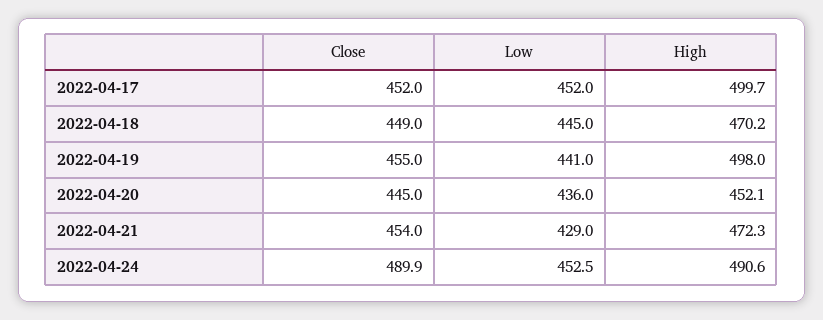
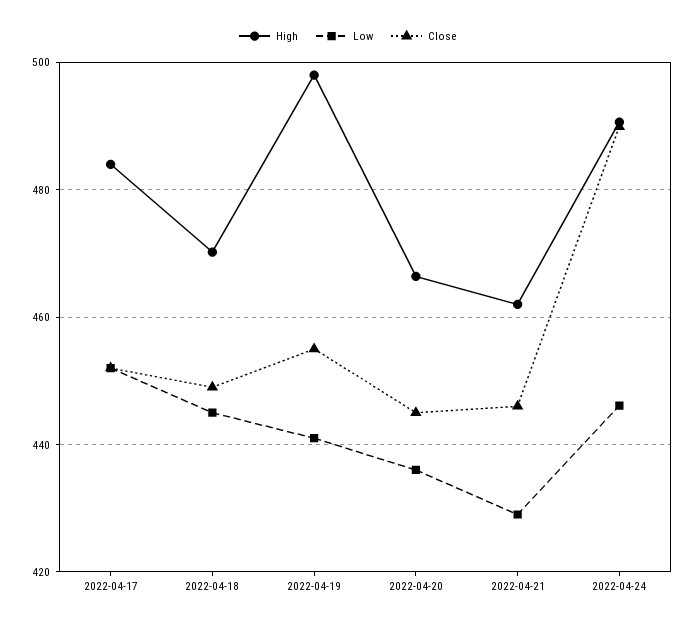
  {
    "Close": {
      "2022-04-17": 452,
      "2022-04-18": 449,
      "2022-04-19": 455,
      "2022-04-20": 445,
-     "2022-04-21": 454,
+     "2022-04-21": 446,
      "2022-04-24": 489.9
    },
    "Low": {
      "2022-04-17": 452,
      "2022-04-18": 445,
      "2022-04-19": 441,
      "2022-04-20": 436,
      "2022-04-21": 429,
-     "2022-04-24": 452.5
+     "2022-04-24": 446
    },
    "High": {
-     "2022-04-17": 499.7,
+     "2022-04-17": 484,
      "2022-04-18": 470.2,
      "2022-04-19": 498,
-     "2022-04-20": 452.1,
+     "2022-04-20": 466,
-     "2022-04-21": 472.3,
+     "2022-04-21": 462,
      "2022-04-24": 490.6
    }
  }

